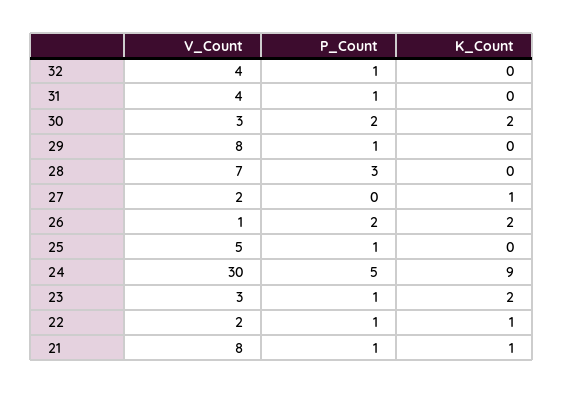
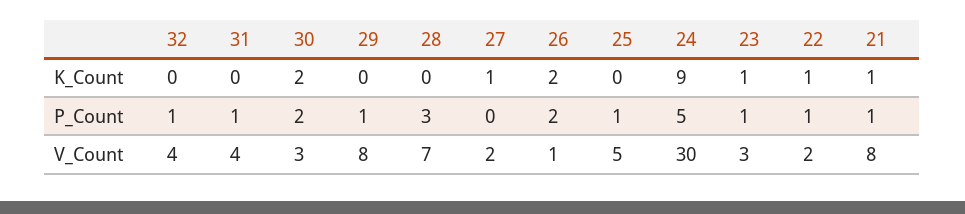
  {
    "V_Count": {
      "32": 4,
      "31": 4,
      "30": 3,
      "29": 8,
      "28": 7,
      "27": 2,
      "26": 1,
      "25": 5,
      "24": 30,
      "23": 3,
      "22": 2,
      "21": 8
    },
    "P_Count": {
      "32": 1,
      "31": 1,
      "30": 2,
      "29": 1,
      "28": 3,
      "27": 0,
      "26": 2,
      "25": 1,
      "24": 5,
      "23": 1,
      "22": 1,
      "21": 1
    },
    "K_Count": {
      "32": 0,
      "31": 0,
      "30": 2,
      "29": 0,
      "28": 0,
      "27": 1,
      "26": 2,
      "25": 0,
      "24": 9,
-     "23": 2,
+     "23": 1,
      "22": 1,
      "21": 1
    }
  }

